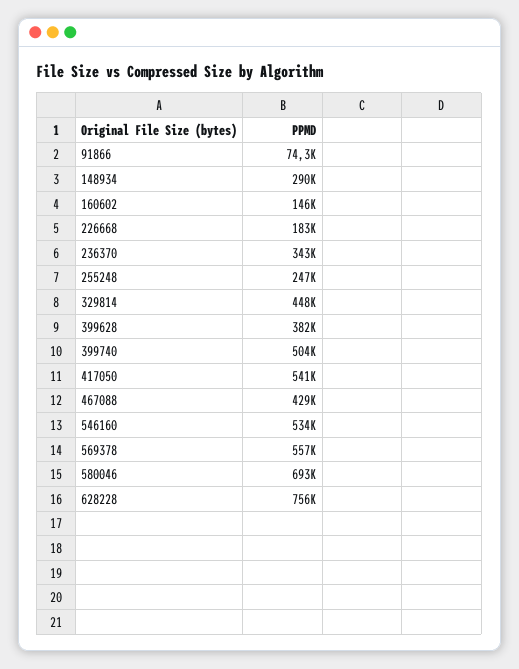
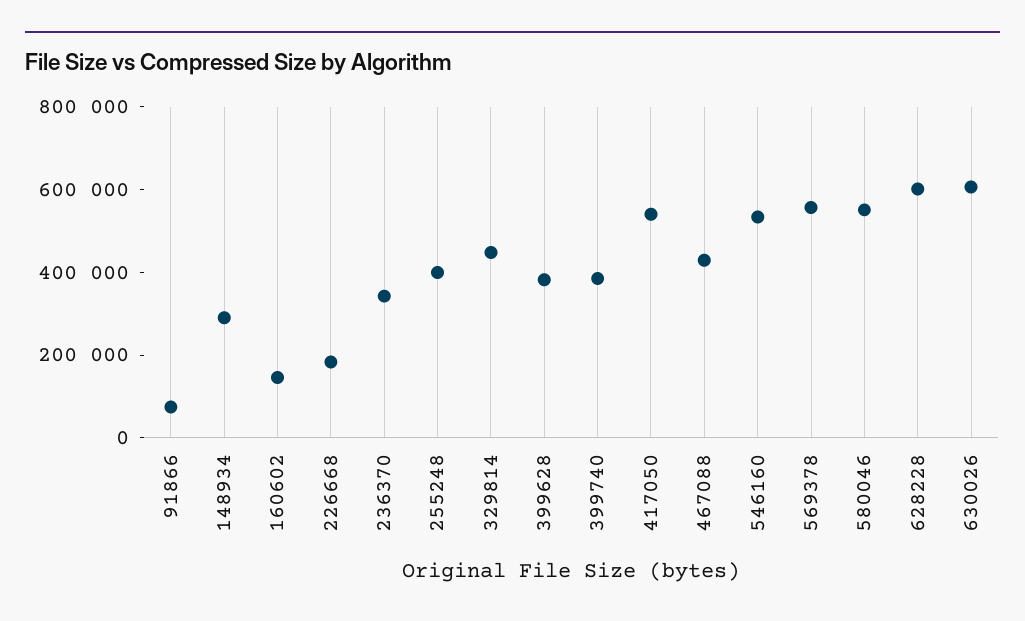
  {
    "91866": 74300,
    "148934": 290000,
    "160602": 146000,
    "226668": 183000,
    "236370": 343000,
-   "255248": 247000,
+   "255248": 400000,
    "329814": 448000,
    "399628": 382000,
-   "399740": 504000,
+   "399740": 400000,
    "417050": 541000,
    "467088": 429000,
    "546160": 534000,
    "569378": 557000,
-   "580046": 693000,
+   "580046": 550000,
-   "628228": 756000
+   "628228": 600000,
+   "630026": 600000
  }

